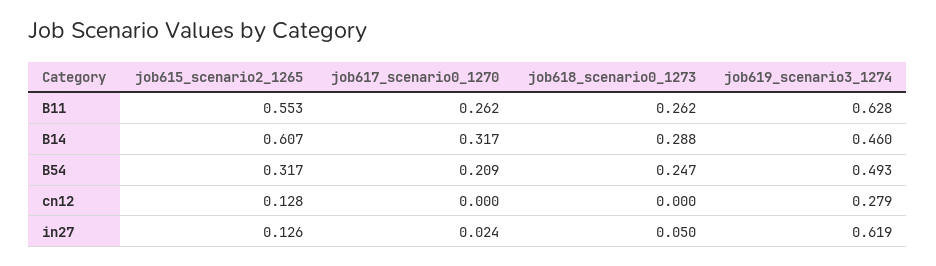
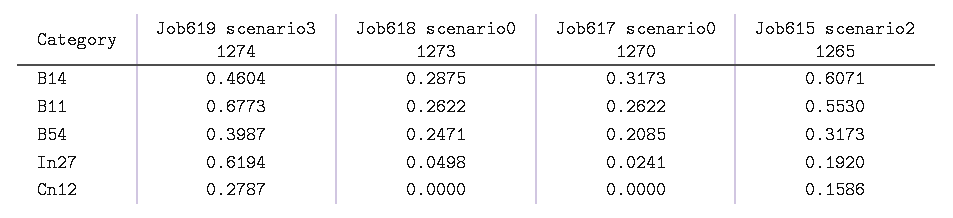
  {
    "job615_scenario2_1265": {
      "B11": 0.553,
      "B14": 0.6071,
      "B54": 0.3173,
-     "cn12": 0.128,
+     "cn12": 0.1586,
-     "in27": 0.126
+     "in27": 0.192
    },
    "job617_scenario0_1270": {
      "B11": 0.2622,
      "B14": 0.3173,
      "B54": 0.2085,
      "cn12": 0,
      "in27": 0.0241
    },
    "job618_scenario0_1273": {
      "B11": 0.2622,
      "B14": 0.2875,
      "B54": 0.2471,
      "cn12": 0,
      "in27": 0.0498
    },
    "job619_scenario3_1274": {
-     "B11": 0.628,
+     "B11": 0.6773,
      "B14": 0.4604,
-     "B54": 0.493,
+     "B54": 0.3987,
      "cn12": 0.2787,
      "in27": 0.6194
    }
  }

